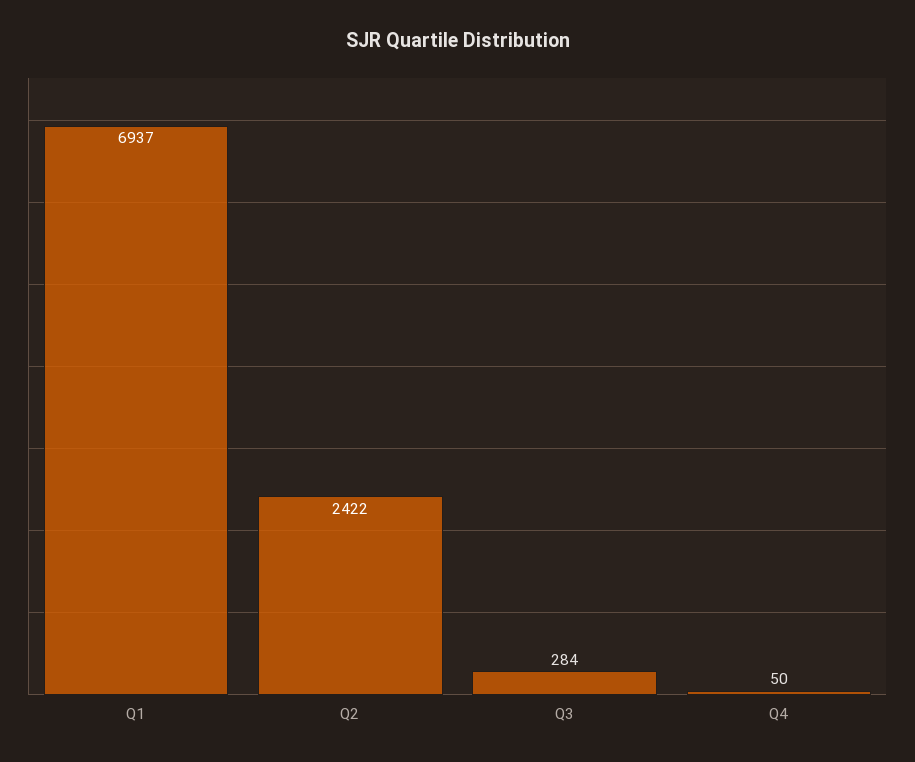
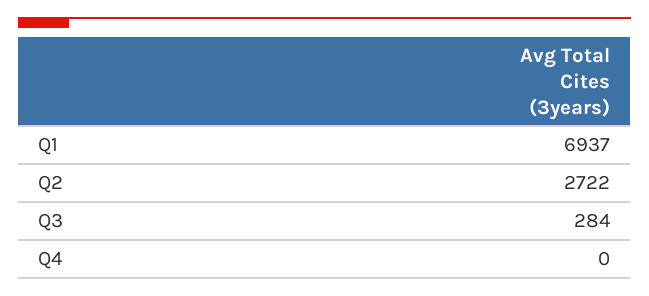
  {
    "Q1": 6937,
-   "Q2": 2422,
+   "Q2": 2722,
    "Q3": 284,
-   "Q4": 50
+   "Q4": 0
  }

